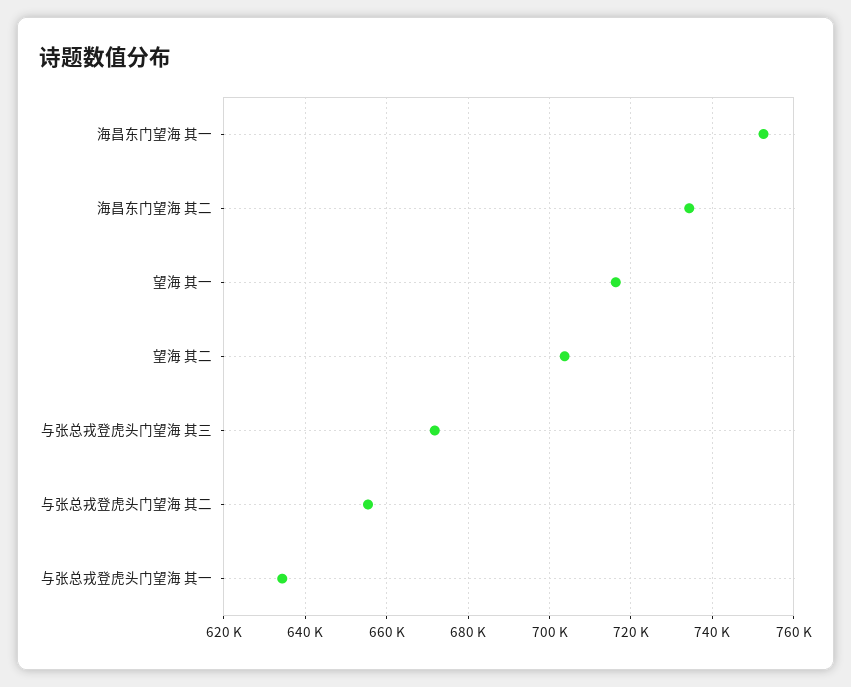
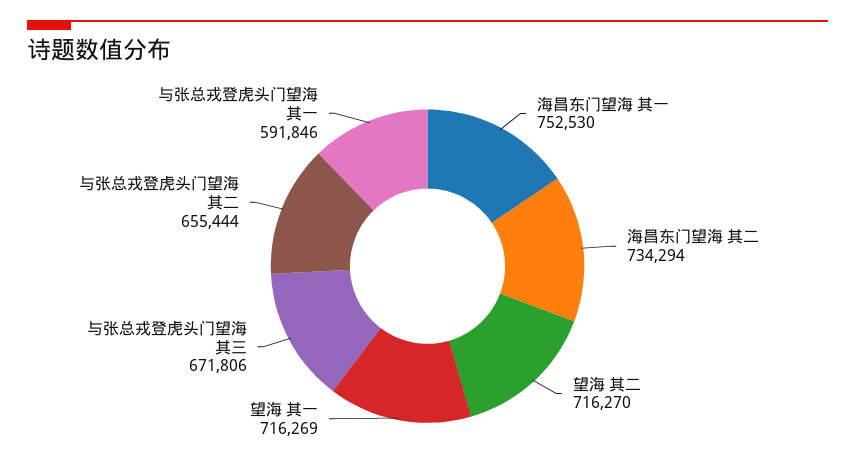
  {
    "海昌东门望海 其一": 752530,
    "海昌东门望海 其二": 734294,
    "望海 其一": 716269,
-   "望海 其二": 704000,
+   "望海 其二": 716270,
    "与张总戎登虎头门望海 其三": 671806,
    "与张总戎登虎头门望海 其二": 655444,
-   "与张总戎登虎头门望海 其一": 634000
+   "与张总戎登虎头门望海 其一": 591846
  }

